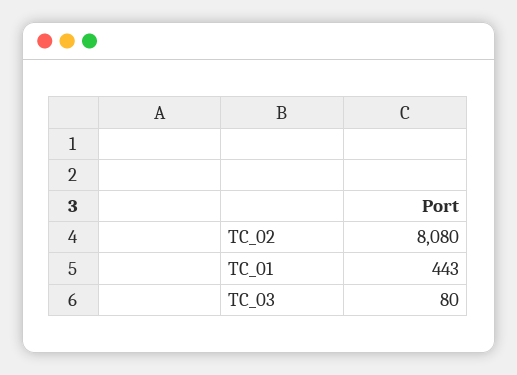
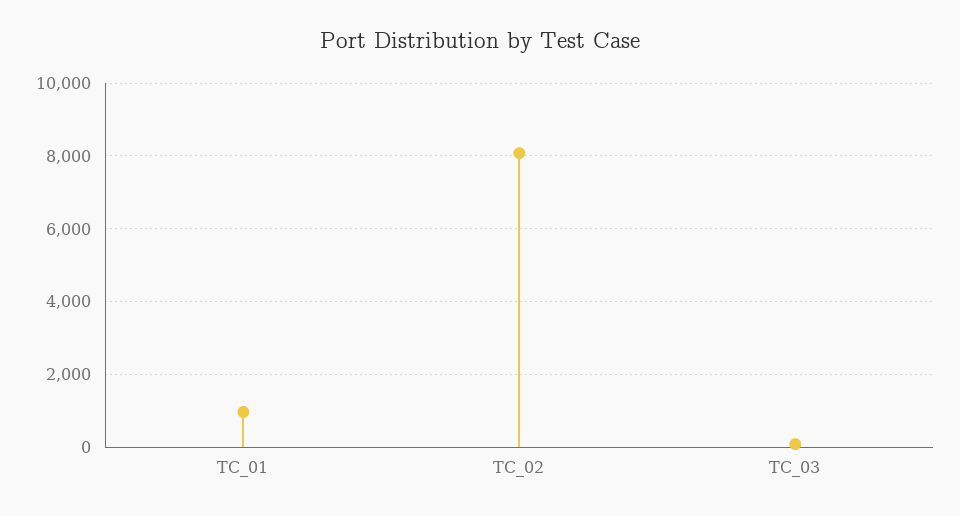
  {
    "TC_02": 8080,
-   "TC_01": 443,
+   "TC_01": 1000,
    "TC_03": 80
  }

